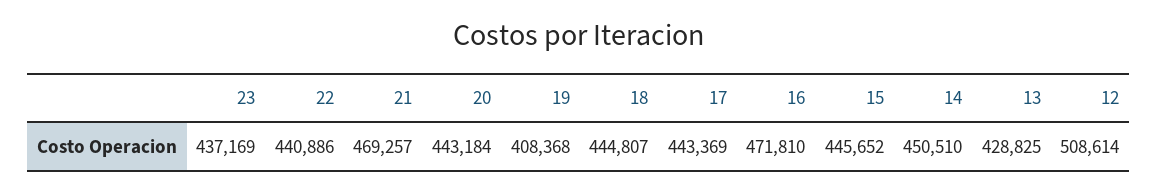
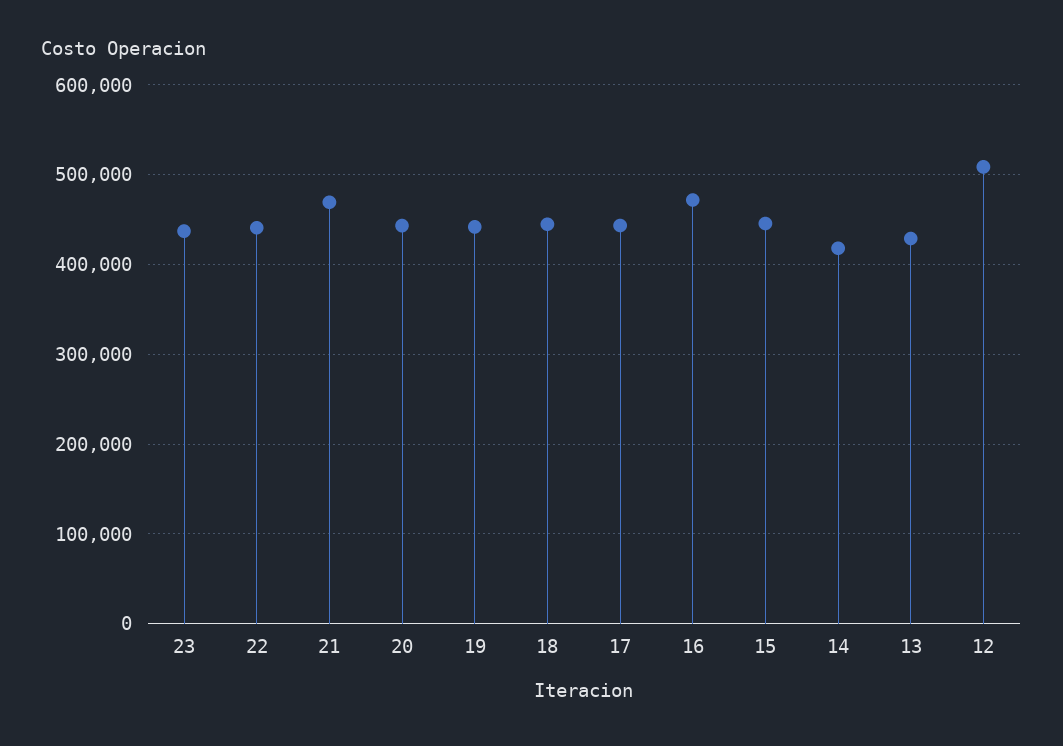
  {
    "23": 437169,
    "22": 440886,
    "21": 469257,
    "20": 443184,
-   "19": 408368,
+   "19": 440000,
    "18": 444807,
    "17": 443369,
    "16": 471810,
    "15": 445652,
-   "14": 450510,
+   "14": 420000,
    "13": 428825,
    "12": 508614
  }

